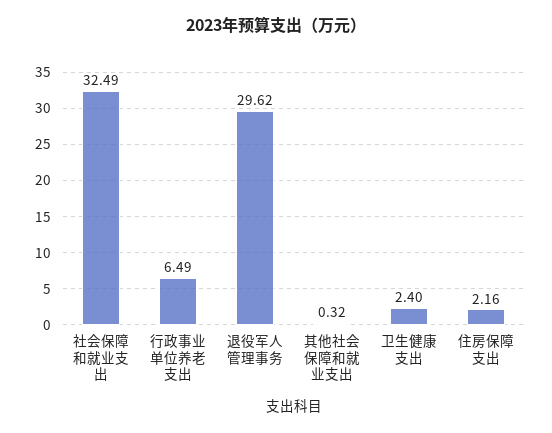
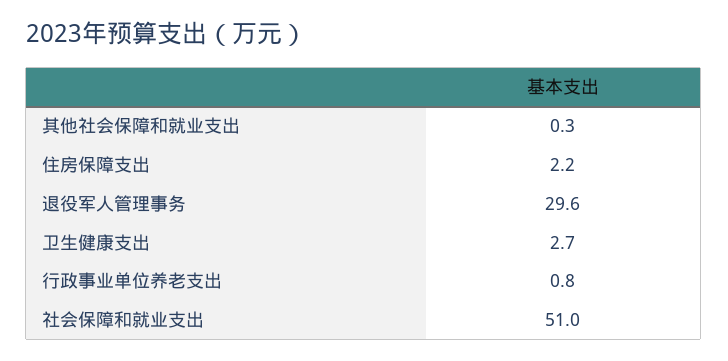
  {
-   "社会保障和就业支出": 32.49,
+   "社会保障和就业支出": 51,
-   "行政事业单位养老支出": 6.49,
+   "行政事业单位养老支出": 0.8,
    "退役军人管理事务": 29.62,
    "其他社会保障和就业支出": 0.32,
-   "卫生健康支出": 2.4,
+   "卫生健康支出": 2.7,
    "住房保障支出": 2.16
  }

